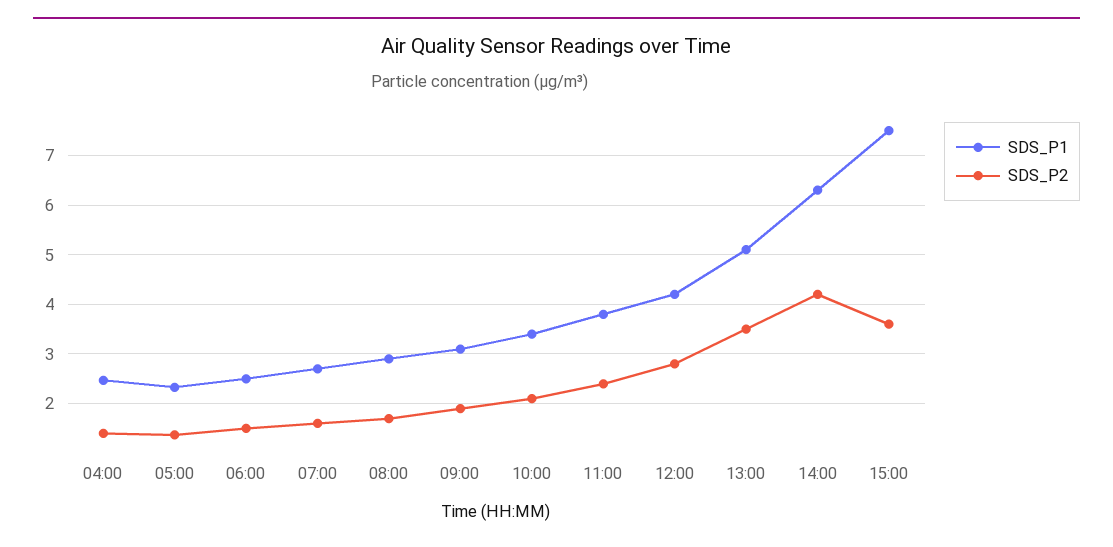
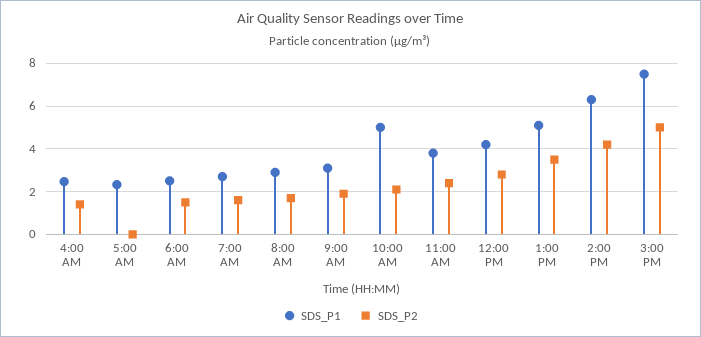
  {
    "SDS_P1": {
      "04:00": 2.4,
      "05:00": 2.4,
      "06:00": 2.6,
      "07:00": 2.8,
      "08:00": 3,
      "09:00": 3.2,
-     "10:00": 3.4,
+     "10:00": 5,
      "11:00": 3.8,
      "12:00": 4.2,
      "13:00": 5.2,
      "14:00": 6.4,
      "15:00": 7.6
    },
    "SDS_P2": {
      "04:00": 1.4,
-     "05:00": 1.4,
+     "05:00": 0,
      "06:00": 1.6,
      "07:00": 1.6,
      "08:00": 1.8,
      "09:00": 2,
      "10:00": 2.2,
      "11:00": 2.4,
      "12:00": 2.8,
      "13:00": 3.6,
      "14:00": 4.2,
-     "15:00": 3.6
+     "15:00": 5
    }
  }

